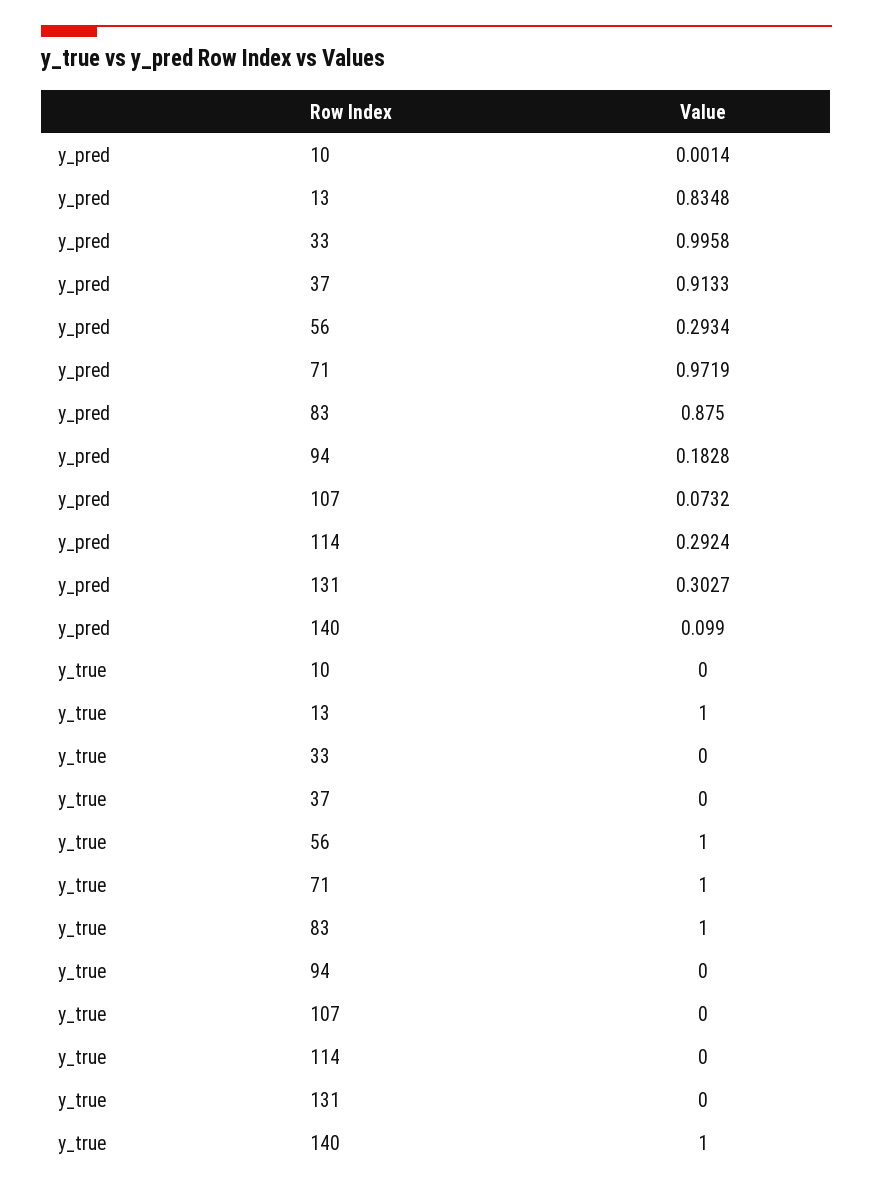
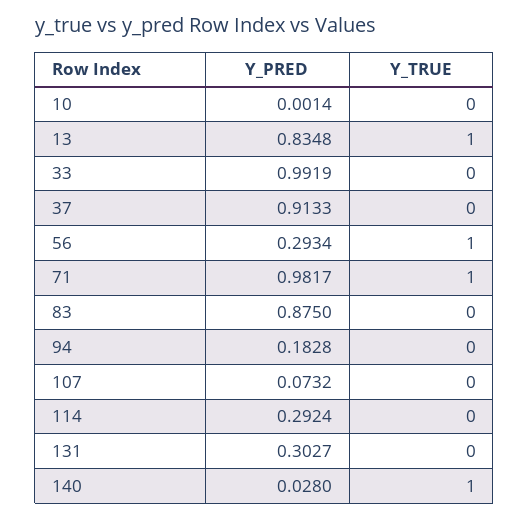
  {
    "y_pred": {
      "10": 0.0014,
      "13": 0.8348,
-     "33": 0.9958,
+     "33": 0.9919,
      "37": 0.9133,
      "56": 0.2934,
-     "71": 0.9719,
+     "71": 0.9817,
      "83": 0.875,
      "94": 0.1828,
      "107": 0.0732,
      "114": 0.2924,
      "131": 0.3027,
-     "140": 0.099
+     "140": 0.028
    },
    "y_true": {
      "10": 0,
      "13": 1,
      "33": 0,
      "37": 0,
      "56": 1,
      "71": 1,
-     "83": 1,
+     "83": 0,
      "94": 0,
      "107": 0,
      "114": 0,
      "131": 0,
      "140": 1
    }
  }

